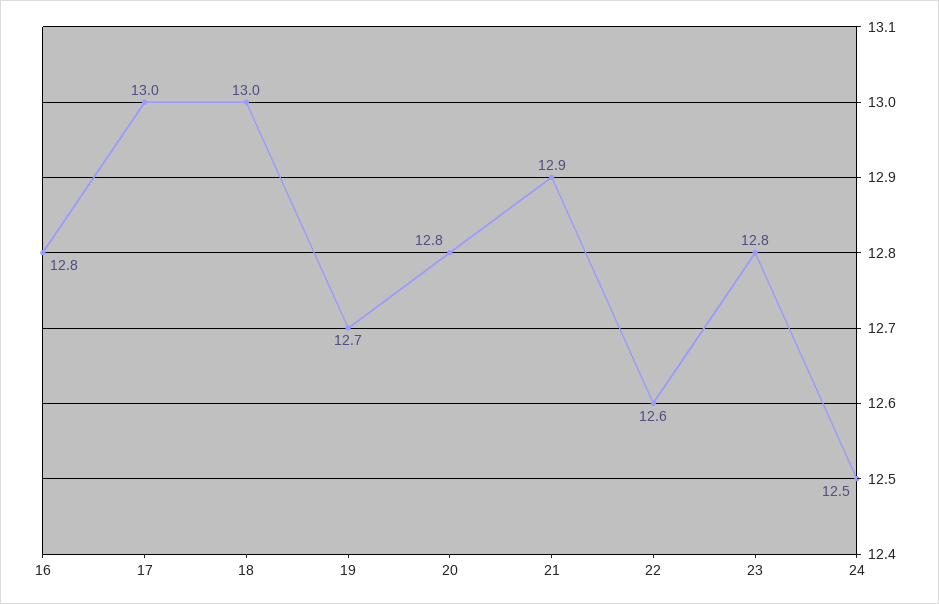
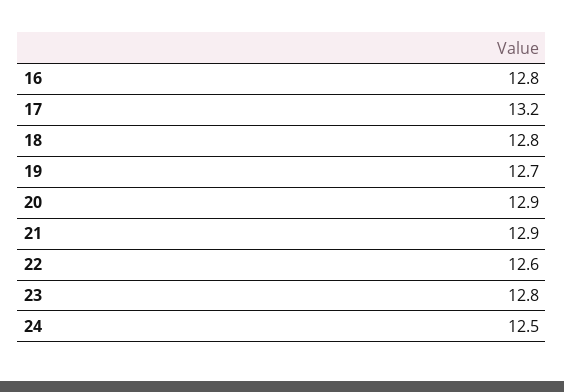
  {
    "16": 12.8,
-   "17": 13,
+   "17": 13.2,
-   "18": 13,
+   "18": 12.8,
    "19": 12.7,
-   "20": 12.8,
+   "20": 12.9,
    "21": 12.9,
    "22": 12.6,
    "23": 12.8,
    "24": 12.5
  }

